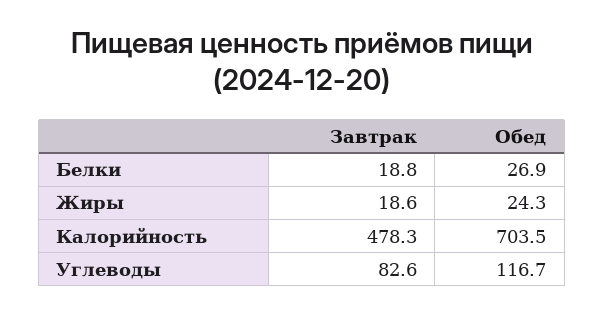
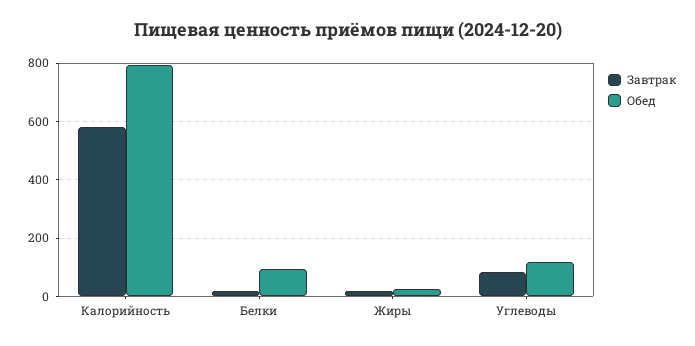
  {
    "Завтрак": {
      "Белки": 18.8,
      "Жиры": 18.6,
-     "Калорийность": 478.3,
+     "Калорийность": 575,
      "Углеводы": 82.6
    },
    "Обед": {
-     "Белки": 26.9,
+     "Белки": 100,
      "Жиры": 24.3,
-     "Калорийность": 703.5,
+     "Калорийность": 800,
      "Углеводы": 116.7
    }
  }

